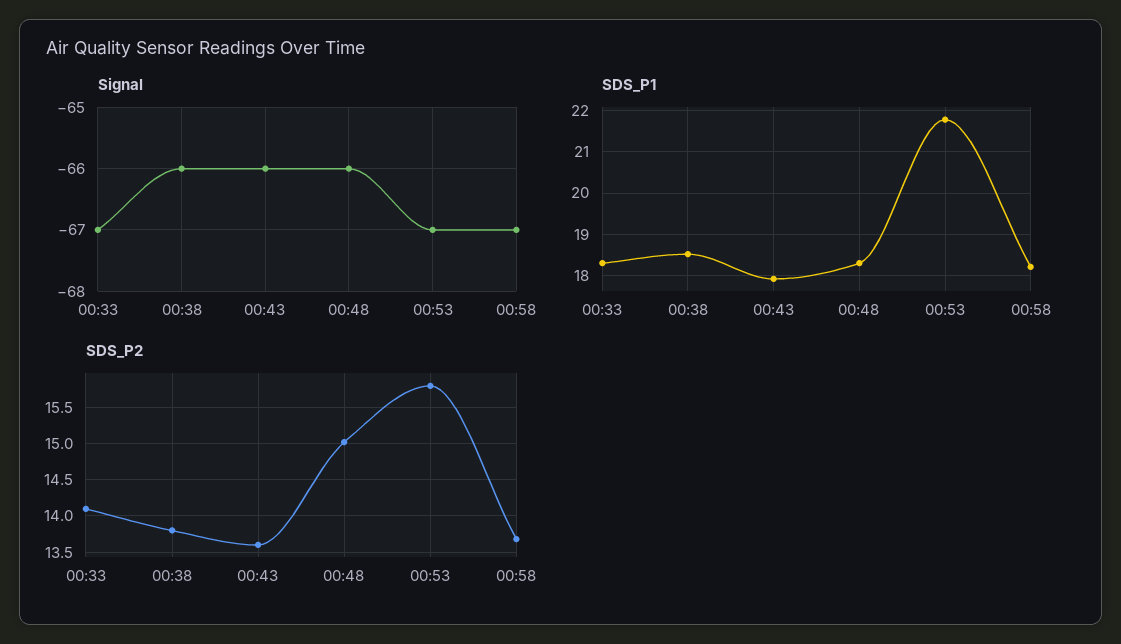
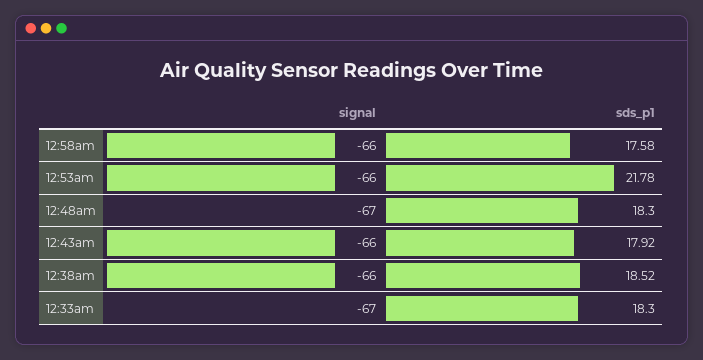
  {
    "Signal": {
      "00:33": -67,
      "00:38": -66,
      "00:43": -66,
-     "00:48": -66,
+     "00:48": -67,
-     "00:53": -67,
+     "00:53": -66,
-     "00:58": -67
+     "00:58": -66
    },
    "SDS_P1": {
      "00:33": 18.3,
      "00:38": 18.52,
      "00:43": 17.92,
      "00:48": 18.3,
      "00:53": 21.78,
-     "00:58": 18.2
+     "00:58": 17.58
-   },
+   }
-   "SDS_P2": {
-     "00:33": 14.1,
-     "00:38": 13.8,
-     "00:43": 13.6,
-     "00:48": 15,
-     "00:53": 15.8,
-     "00:58": 13.7
-   }
  }

